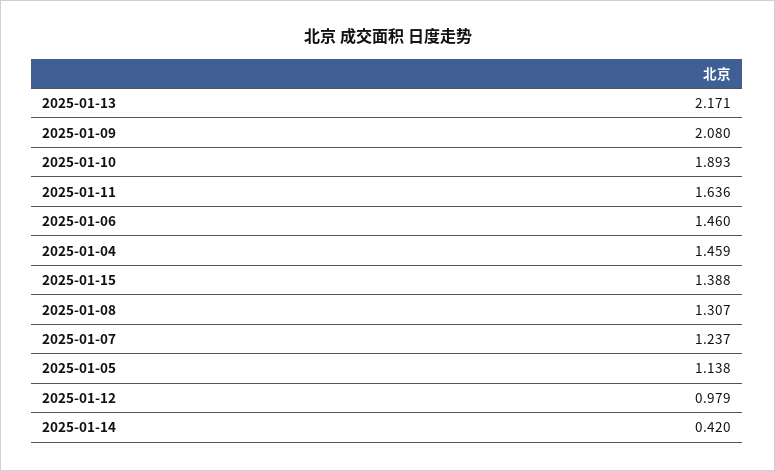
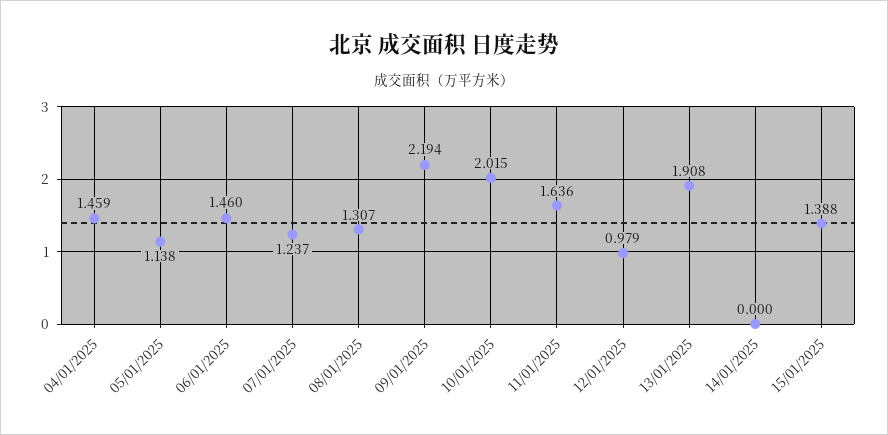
  {
-   "2025-01-13": 2.171,
+   "2025-01-13": 1.908,
-   "2025-01-09": 2.08,
+   "2025-01-09": 2.194,
-   "2025-01-10": 1.893,
+   "2025-01-10": 2.015,
    "2025-01-11": 1.636,
    "2025-01-06": 1.46,
    "2025-01-04": 1.459,
    "2025-01-15": 1.388,
    "2025-01-08": 1.307,
    "2025-01-07": 1.237,
    "2025-01-05": 1.138,
    "2025-01-12": 0.979,
-   "2025-01-14": 0.42
+   "2025-01-14": 0
  }

